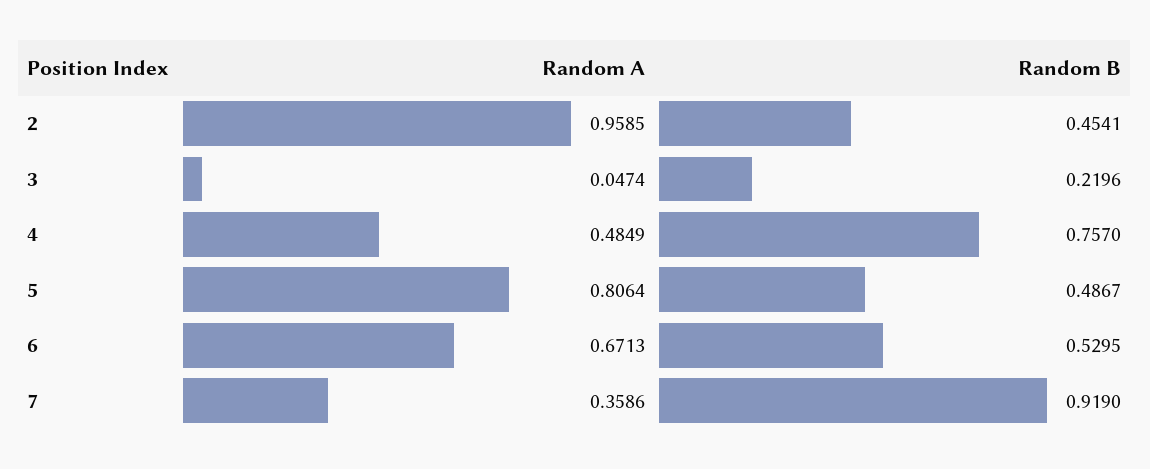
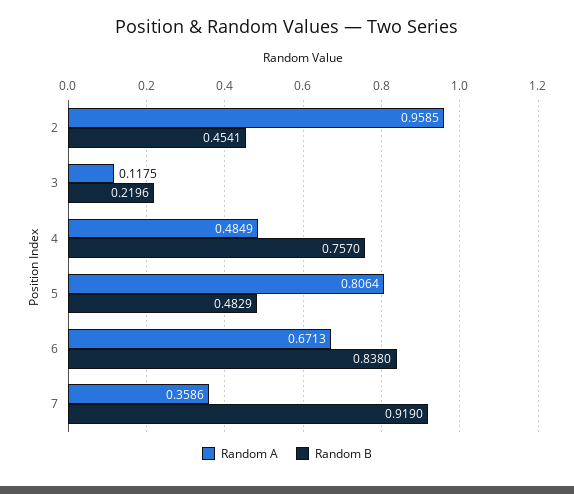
  {
    "Random A": {
      "2": 0.9585,
-     "3": 0.0474,
+     "3": 0.1175,
      "4": 0.4849,
      "5": 0.8064,
      "6": 0.6713,
      "7": 0.3586
    },
    "Random B": {
      "2": 0.4541,
      "3": 0.2196,
      "4": 0.757,
-     "5": 0.4867,
+     "5": 0.4829,
-     "6": 0.5295,
+     "6": 0.838,
      "7": 0.919
    }
  }

